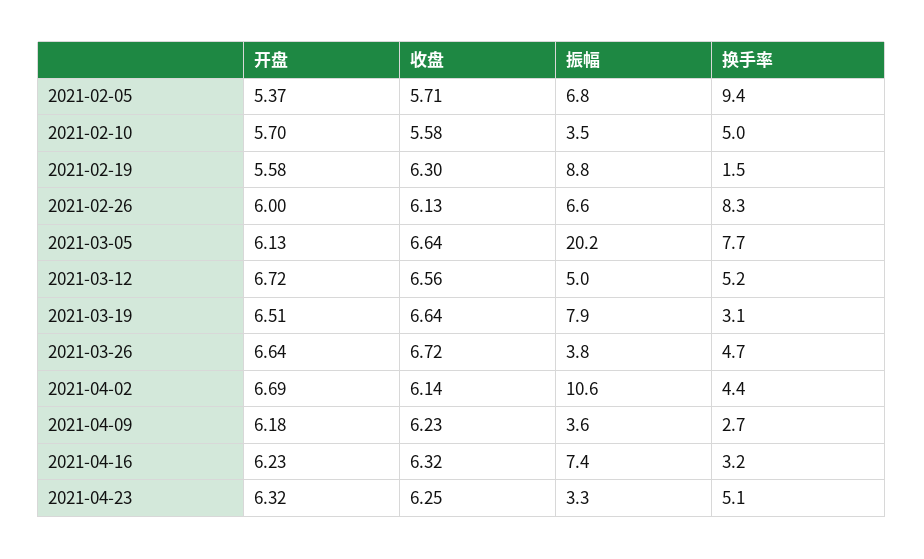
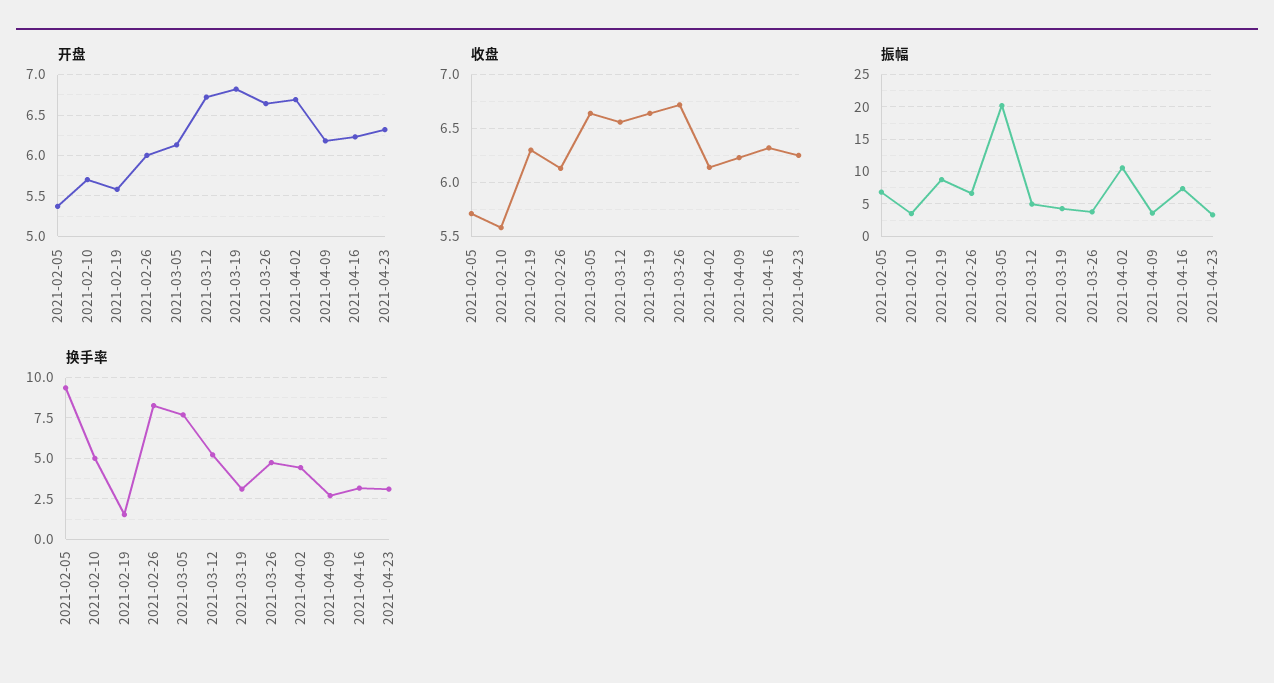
  {
    "开盘": {
      "2021-02-05": 5.37,
      "2021-02-10": 5.7,
      "2021-02-19": 5.58,
      "2021-02-26": 6,
      "2021-03-05": 6.13,
      "2021-03-12": 6.72,
-     "2021-03-19": 6.51,
+     "2021-03-19": 6.8,
      "2021-03-26": 6.64,
      "2021-04-02": 6.69,
      "2021-04-09": 6.18,
      "2021-04-16": 6.23,
      "2021-04-23": 6.32
    },
    "收盘": {
      "2021-02-05": 5.71,
      "2021-02-10": 5.58,
      "2021-02-19": 6.3,
      "2021-02-26": 6.13,
      "2021-03-05": 6.64,
      "2021-03-12": 6.56,
      "2021-03-19": 6.64,
      "2021-03-26": 6.72,
      "2021-04-02": 6.14,
      "2021-04-09": 6.23,
      "2021-04-16": 6.32,
      "2021-04-23": 6.25
    },
    "振幅": {
      "2021-02-05": 6.8,
      "2021-02-10": 3.5,
      "2021-02-19": 8.8,
      "2021-02-26": 6.6,
      "2021-03-05": 20.2,
      "2021-03-12": 5,
-     "2021-03-19": 7.9,
+     "2021-03-19": 4,
      "2021-03-26": 3.8,
      "2021-04-02": 10.6,
      "2021-04-09": 3.6,
      "2021-04-16": 7.4,
      "2021-04-23": 3.3
    },
    "换手率": {
      "2021-02-05": 9.4,
      "2021-02-10": 5,
      "2021-02-19": 1.5,
      "2021-02-26": 8.3,
      "2021-03-05": 7.7,
      "2021-03-12": 5.2,
      "2021-03-19": 3.1,
      "2021-03-26": 4.7,
      "2021-04-02": 4.4,
      "2021-04-09": 2.7,
      "2021-04-16": 3.2,
-     "2021-04-23": 5.1
+     "2021-04-23": 3
    }
  }

